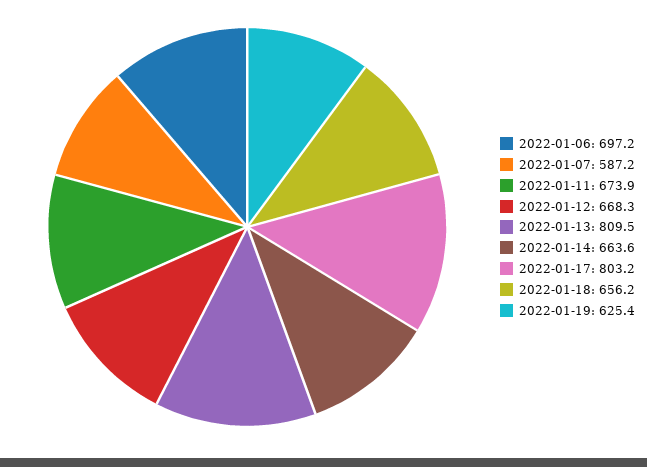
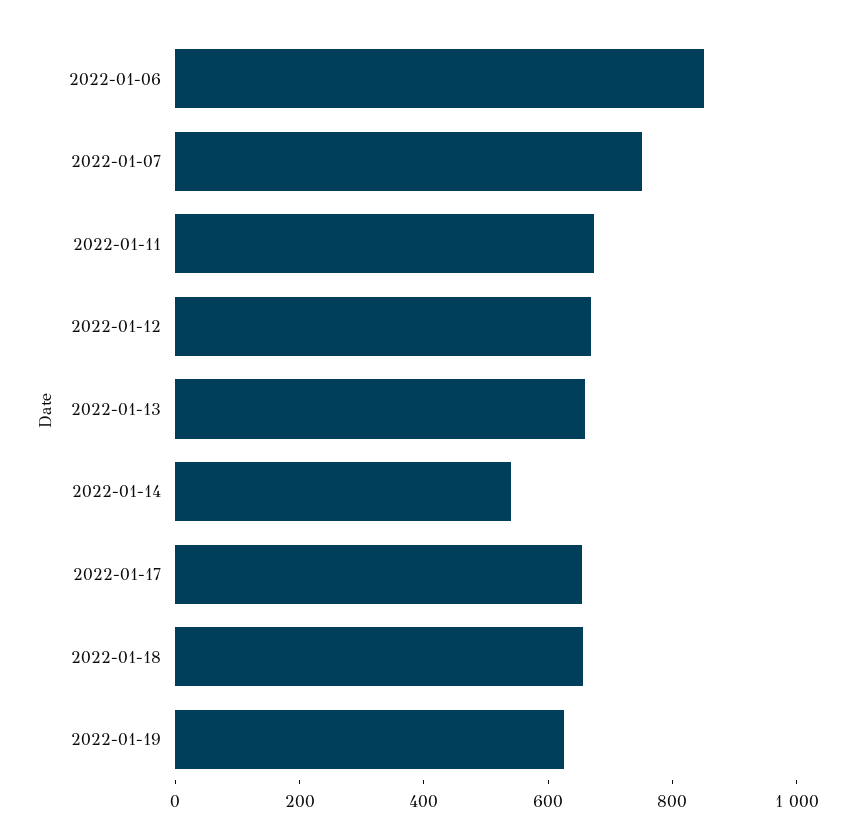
  {
-   "2022-01-06": 697.2,
+   "2022-01-06": 850,
-   "2022-01-07": 587.2,
+   "2022-01-07": 750,
    "2022-01-11": 673.9,
    "2022-01-12": 668.3,
-   "2022-01-13": 809.5,
+   "2022-01-13": 650,
-   "2022-01-14": 663.6,
+   "2022-01-14": 550,
-   "2022-01-17": 803.2,
+   "2022-01-17": 650,
    "2022-01-18": 656.2,
    "2022-01-19": 625.4
  }

